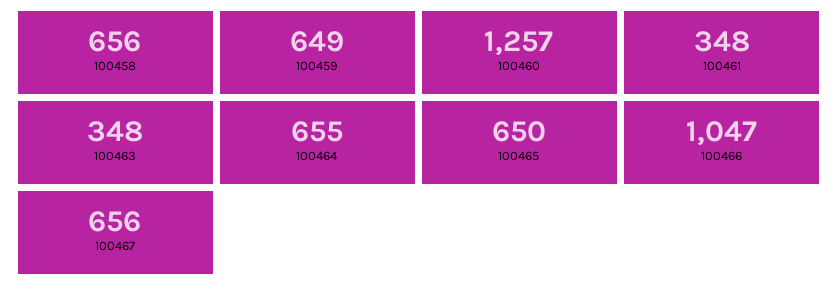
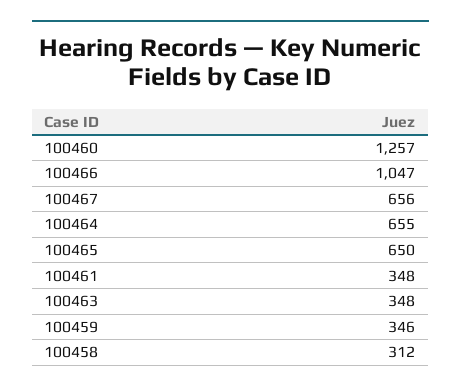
  {
-   "100458": 656,
+   "100458": 312,
-   "100459": 649,
+   "100459": 346,
    "100460": 1257,
    "100461": 348,
    "100463": 348,
    "100464": 655,
    "100465": 650,
    "100466": 1047,
    "100467": 656
  }

